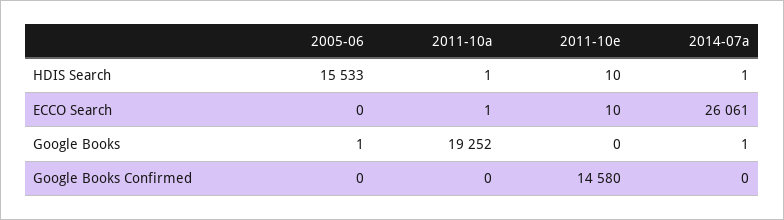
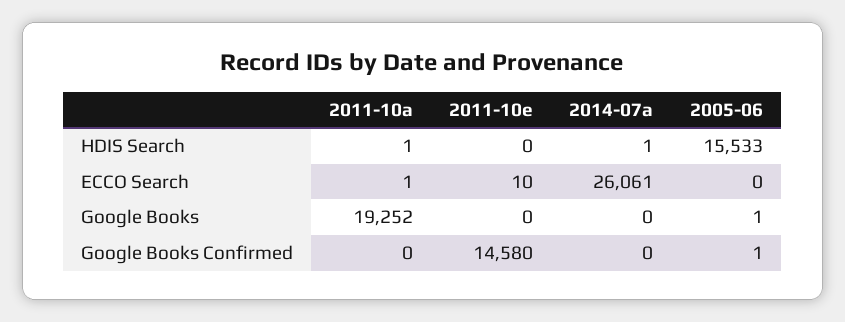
  {
    "2005-06": {
      "HDIS Search": 15533,
      "ECCO Search": 0,
      "Google Books": 1,
-     "Google Books Confirmed": 0
+     "Google Books Confirmed": 1
    },
    "2011-10a": {
      "HDIS Search": 1,
      "ECCO Search": 1,
      "Google Books": 19252,
      "Google Books Confirmed": 0
    },
    "2011-10e": {
-     "HDIS Search": 10,
+     "HDIS Search": 0,
      "ECCO Search": 10,
      "Google Books": 0,
      "Google Books Confirmed": 14580
    },
    "2014-07a": {
      "HDIS Search": 1,
      "ECCO Search": 26061,
-     "Google Books": 1,
+     "Google Books": 0,
      "Google Books Confirmed": 0
    }
  }

